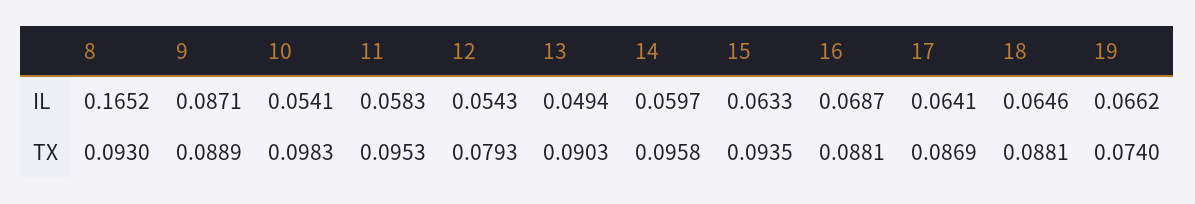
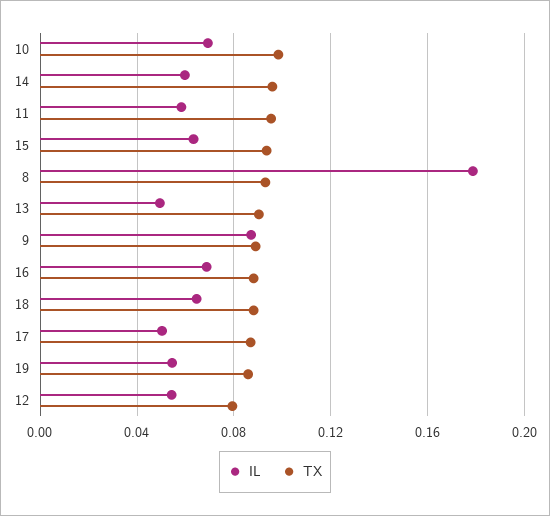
  {
    "IL": {
-     "8": 0.1652,
+     "8": 0.18,
      "9": 0.0871,
-     "10": 0.0541,
+     "10": 0.07,
      "11": 0.0583,
      "12": 0.0543,
      "13": 0.0494,
      "14": 0.0597,
      "15": 0.0633,
      "16": 0.0687,
-     "17": 0.0641,
+     "17": 0.05,
      "18": 0.0646,
-     "19": 0.0662
+     "19": 0.055
    },
    "TX": {
      "8": 0.093,
      "9": 0.0889,
      "10": 0.0983,
      "11": 0.0953,
      "12": 0.0793,
      "13": 0.0903,
      "14": 0.0958,
      "15": 0.0935,
      "16": 0.0881,
      "17": 0.0869,
      "18": 0.0881,
-     "19": 0.074
+     "19": 0.085
    }
  }

